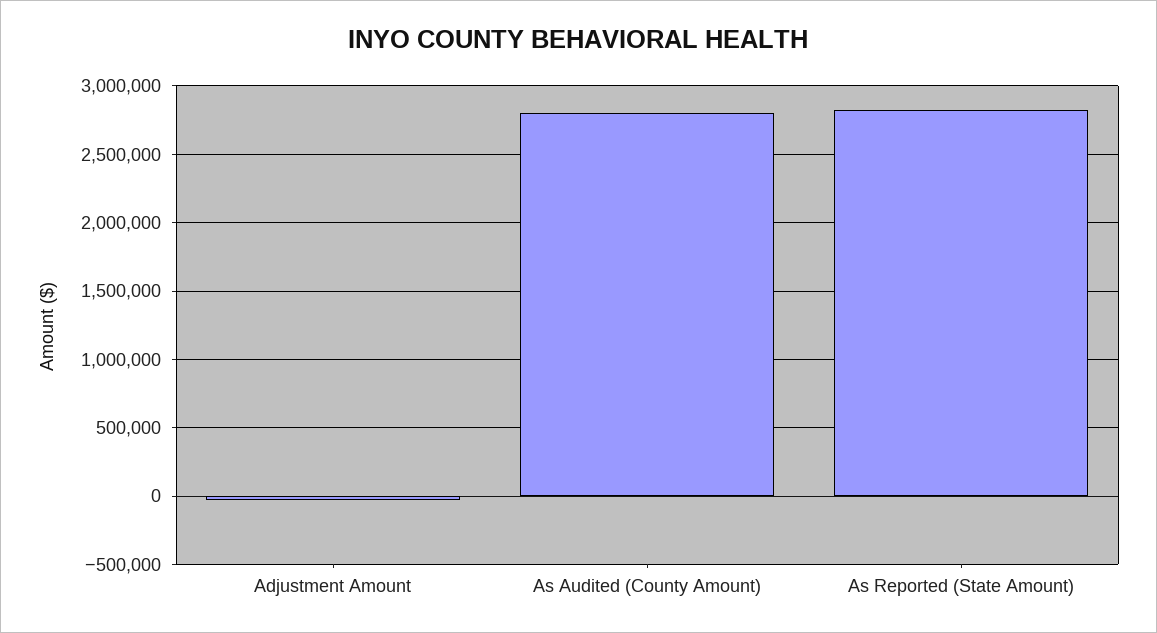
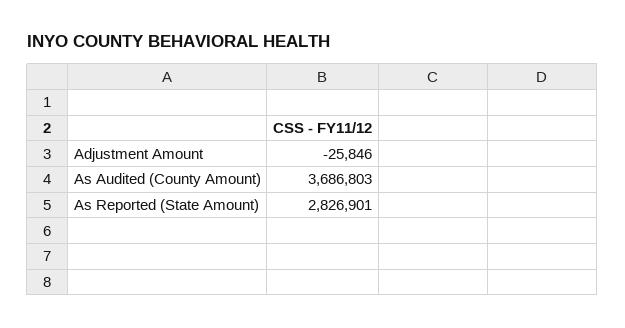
  {
    "Adjustment Amount": -25846,
-   "As Audited (County Amount)": 2800000,
+   "As Audited (County Amount)": 3686803,
    "As Reported (State Amount)": 2826901
  }

